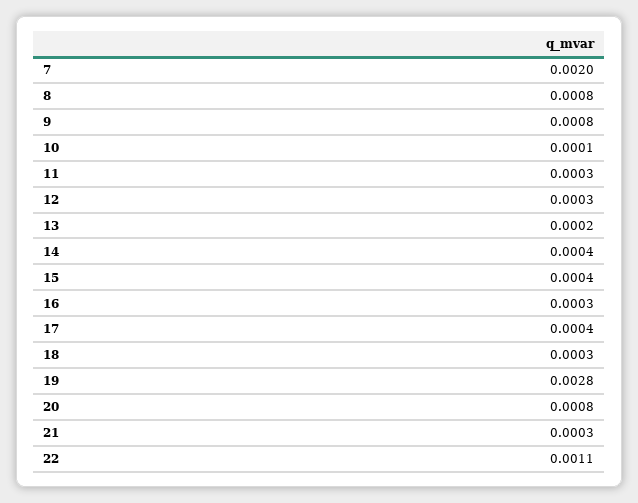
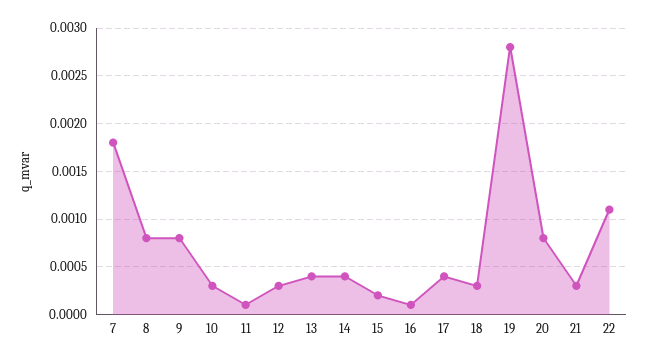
  {
-   "7": 0.002,
+   "7": 0.0018,
    "8": 0.0008,
    "9": 0.0008,
-   "10": 0.0001,
+   "10": 0.0003,
-   "11": 0.0003,
+   "11": 0.0001,
    "12": 0.0003,
-   "13": 0.0002,
+   "13": 0.0004,
    "14": 0.0004,
-   "15": 0.0004,
+   "15": 0.0002,
-   "16": 0.0003,
+   "16": 0.0001,
    "17": 0.0004,
    "18": 0.0003,
    "19": 0.0028,
    "20": 0.0008,
    "21": 0.0003,
    "22": 0.0011
  }

